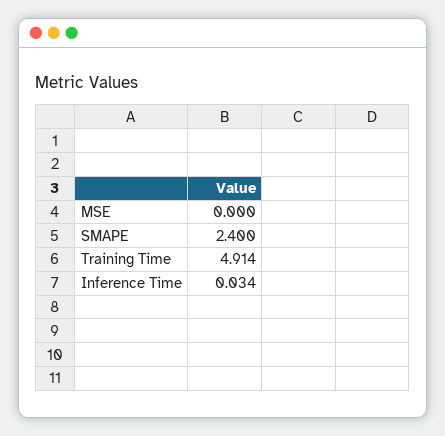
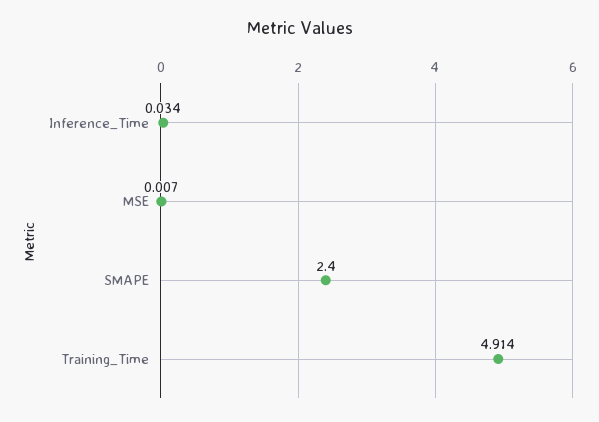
  {
-   "MSE": 0,
+   "MSE": 0.007,
    "SMAPE": 2.4,
    "Training Time": 4.914,
    "Inference Time": 0.034
  }

